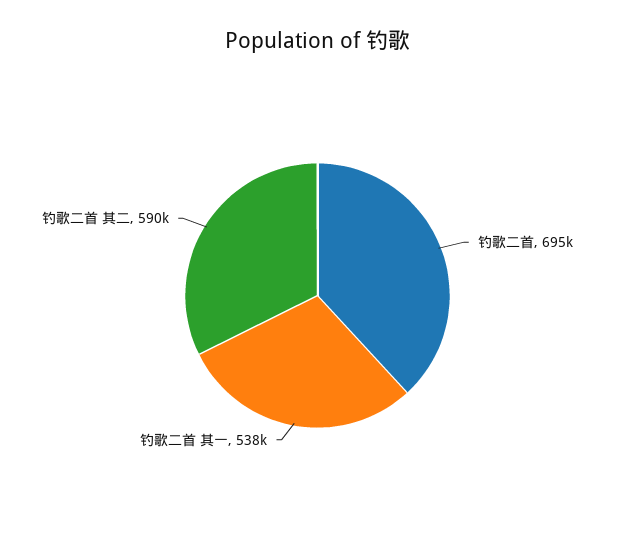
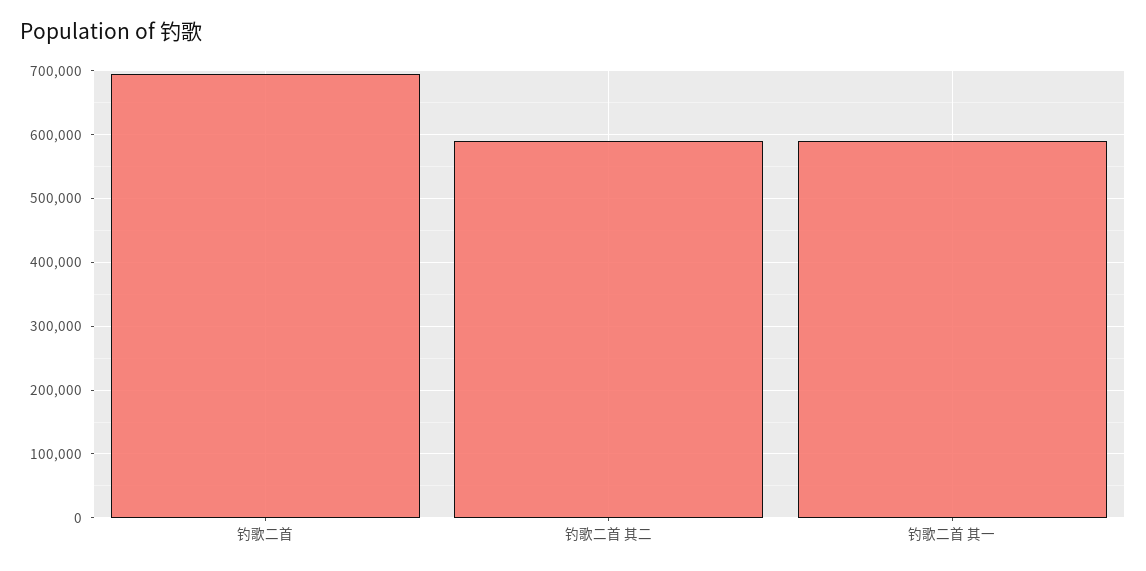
  {
    "钓歌二首": 695000,
-   "钓歌二首 其一": 538000,
+   "钓歌二首 其一": 590000,
    "钓歌二首 其二": 590000
  }

